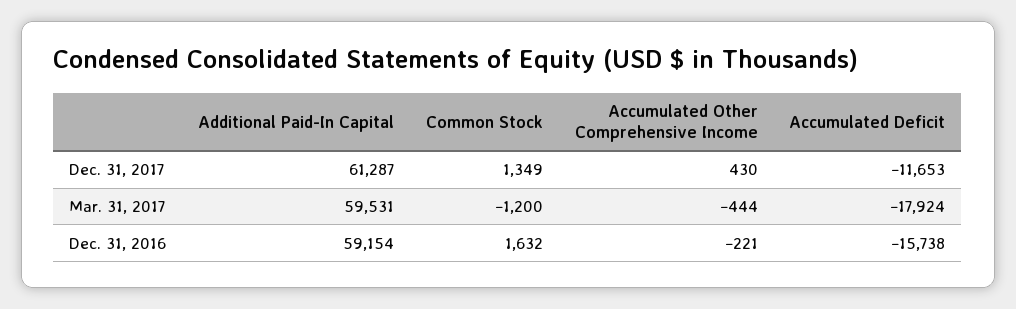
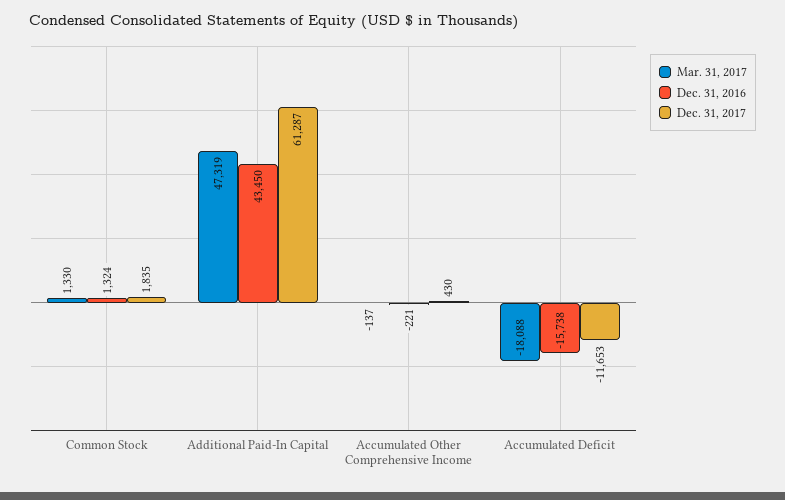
  {
    "Dec. 31, 2017": {
      "Additional Paid-In Capital": 61287,
-     "Common Stock": 1349,
+     "Common Stock": 1835,
      "Accumulated Other Comprehensive Income": 430,
      "Accumulated Deficit": -11653
    },
    "Mar. 31, 2017": {
-     "Additional Paid-In Capital": 59531,
+     "Additional Paid-In Capital": 47319,
-     "Common Stock": -1200,
+     "Common Stock": 1330,
-     "Accumulated Other Comprehensive Income": -444,
+     "Accumulated Other Comprehensive Income": -137,
-     "Accumulated Deficit": -17924
+     "Accumulated Deficit": -18088
    },
    "Dec. 31, 2016": {
-     "Additional Paid-In Capital": 59154,
+     "Additional Paid-In Capital": 43450,
-     "Common Stock": 1632,
+     "Common Stock": 1324,
      "Accumulated Other Comprehensive Income": -221,
      "Accumulated Deficit": -15738
    }
  }

